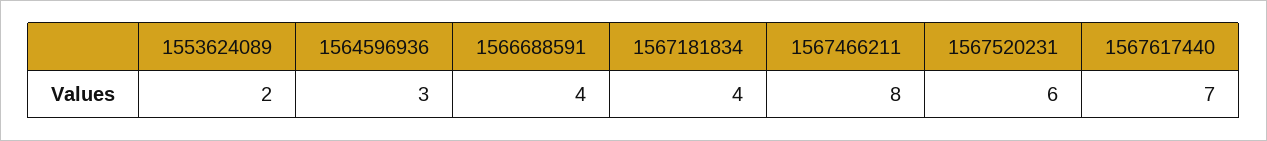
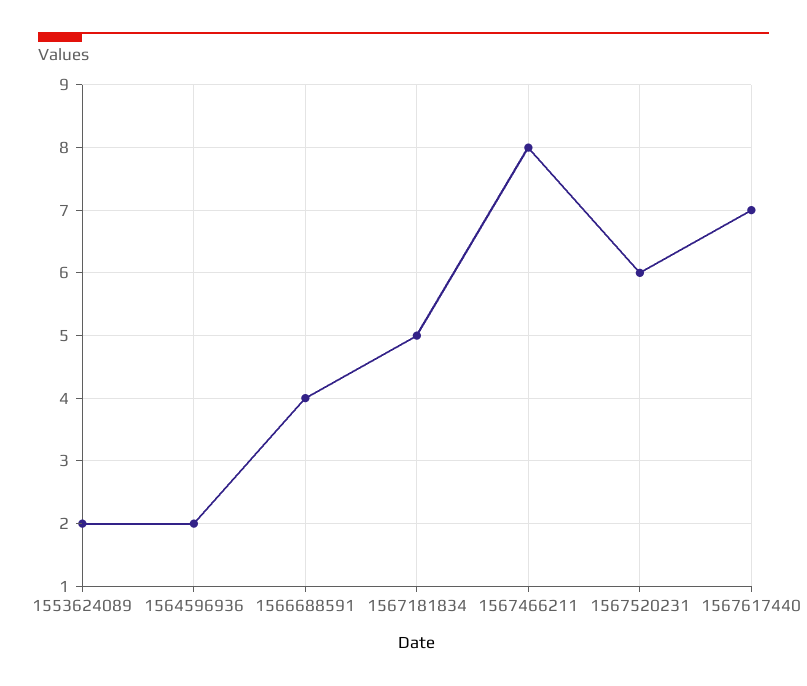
  {
    "1553624089": 2,
-   "1564596936": 3,
+   "1564596936": 2,
    "1566688591": 4,
-   "1567181834": 4,
+   "1567181834": 5,
    "1567466211": 8,
    "1567520231": 6,
    "1567617440": 7
  }

